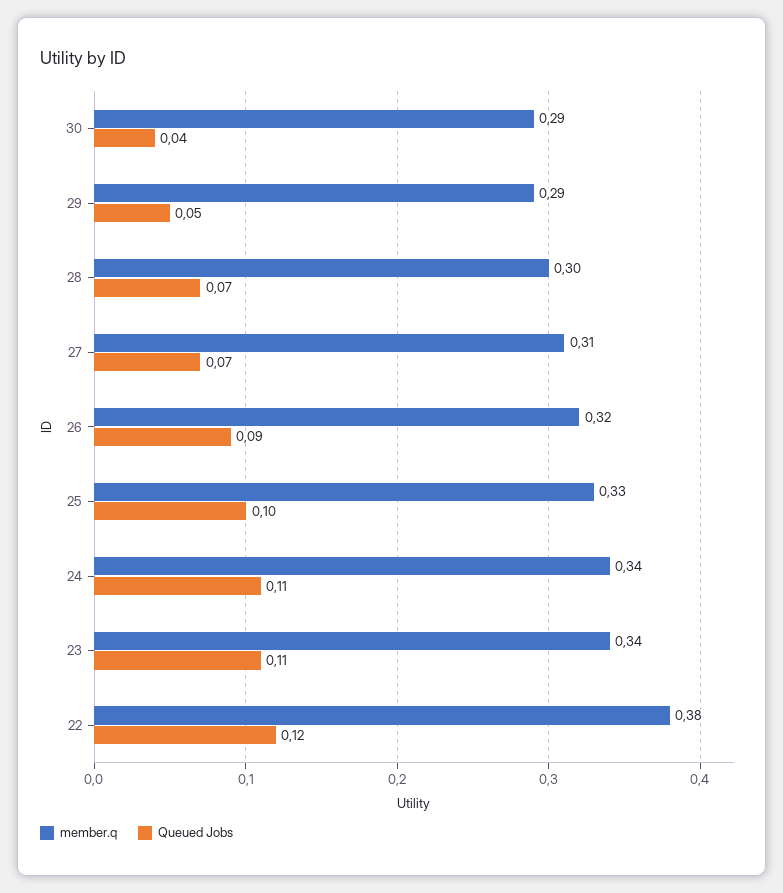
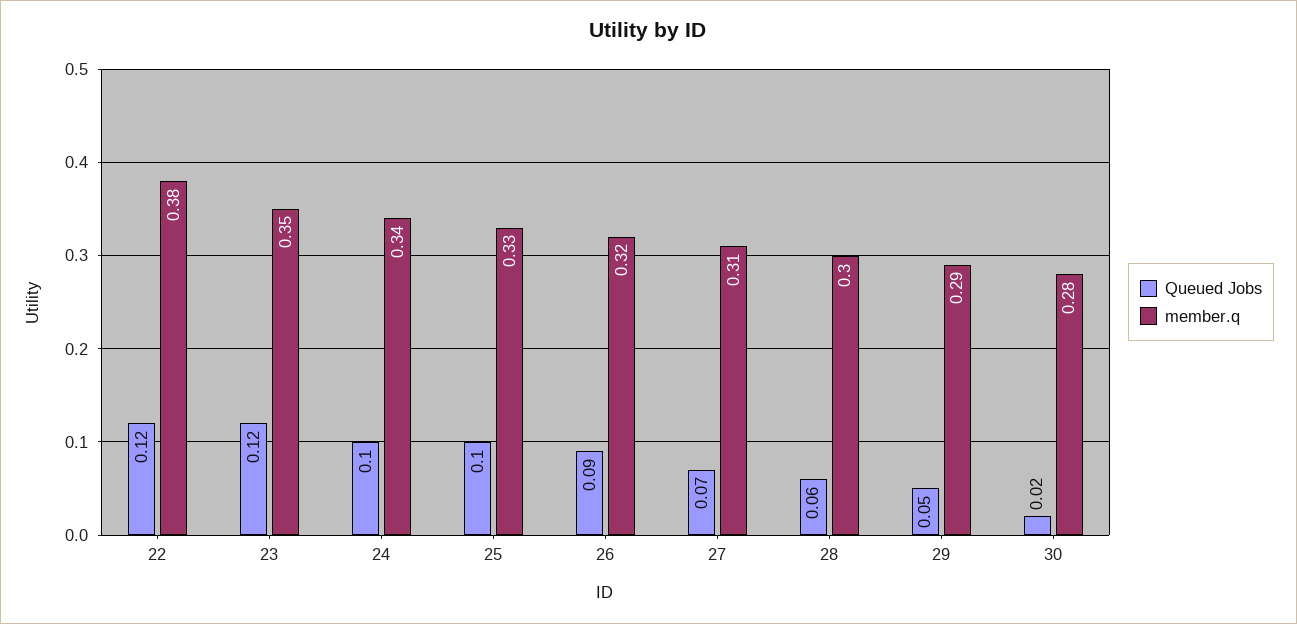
  {
    "member.q": {
-     "30": 0.29,
+     "30": 0.28,
      "29": 0.29,
      "28": 0.3,
      "27": 0.31,
      "26": 0.32,
      "25": 0.33,
      "24": 0.34,
-     "23": 0.34,
+     "23": 0.35,
      "22": 0.38
    },
    "Queued Jobs": {
-     "30": 0.04,
+     "30": 0.02,
      "29": 0.05,
-     "28": 0.07,
+     "28": 0.06,
      "27": 0.07,
      "26": 0.09,
      "25": 0.1,
-     "24": 0.11,
+     "24": 0.1,
-     "23": 0.11,
+     "23": 0.12,
      "22": 0.12
    }
  }

